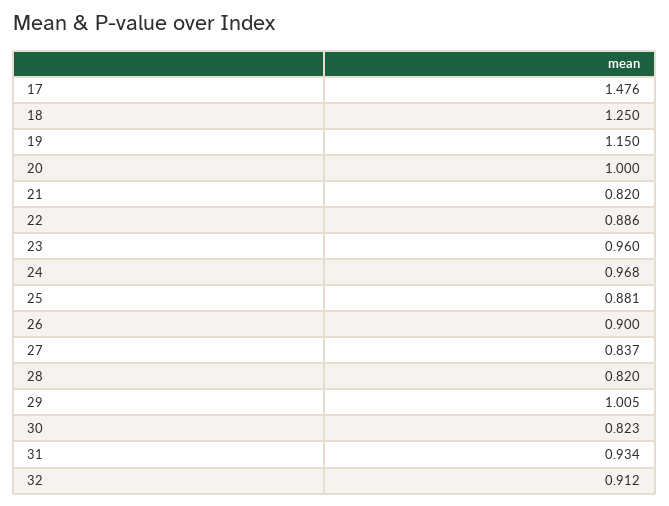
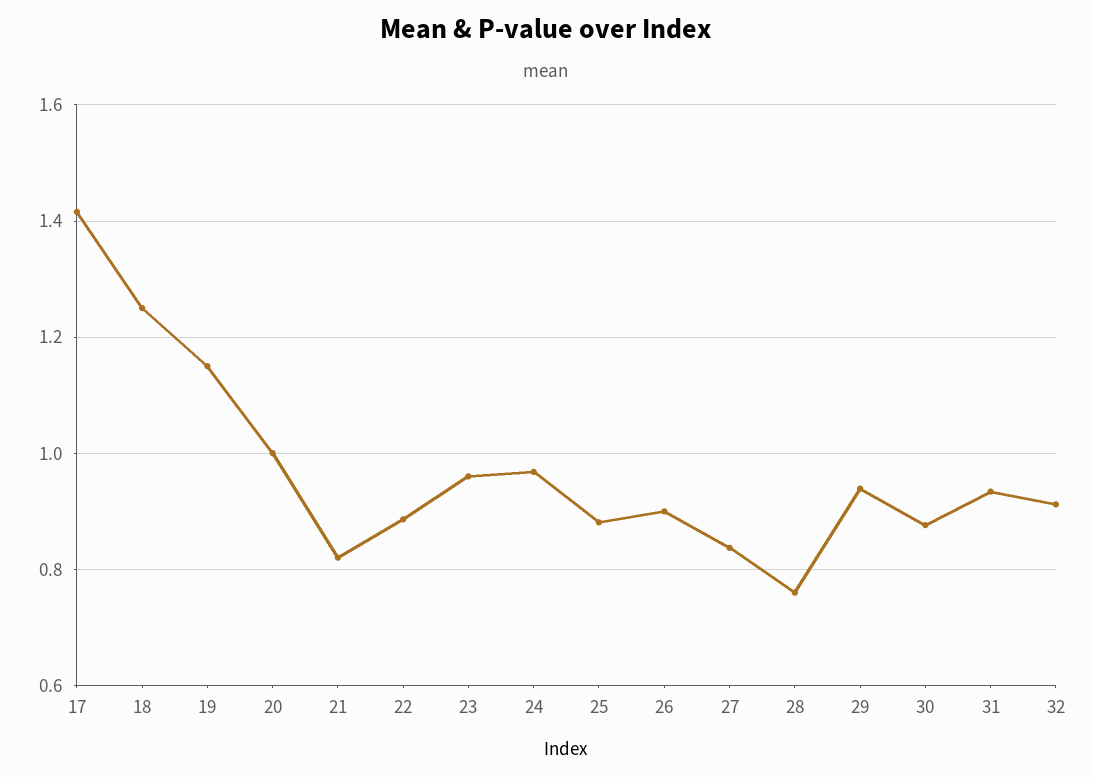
  {
-   "17": 1.476,
+   "17": 1.42,
    "18": 1.25,
    "19": 1.15,
    "20": 1,
    "21": 0.82,
    "22": 0.886,
    "23": 0.96,
    "24": 0.968,
    "25": 0.881,
    "26": 0.9,
    "27": 0.837,
-   "28": 0.82,
+   "28": 0.76,
-   "29": 1.005,
+   "29": 0.94,
-   "30": 0.823,
+   "30": 0.88,
    "31": 0.934,
    "32": 0.912
  }

